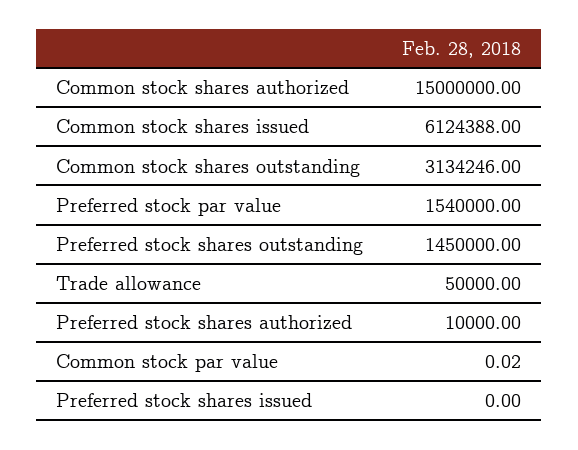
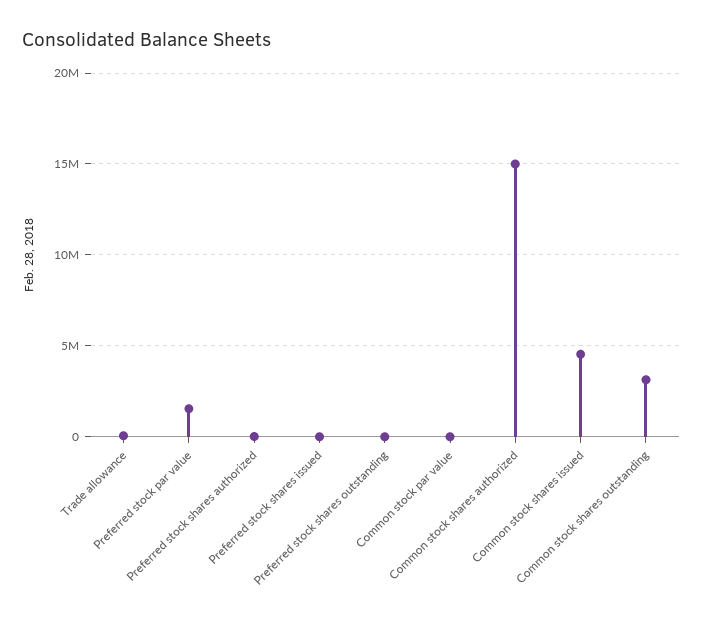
  {
    "Common stock shares authorized": 15000000,
-   "Common stock shares issued": 6124388,
+   "Common stock shares issued": 4500000,
    "Common stock shares outstanding": 3134246,
    "Preferred stock par value": 1540000,
-   "Preferred stock shares outstanding": 1450000,
+   "Preferred stock shares outstanding": 0,
    "Trade allowance": 50000,
    "Preferred stock shares authorized": 10000,
    "Common stock par value": 0.02,
    "Preferred stock shares issued": 0
  }

